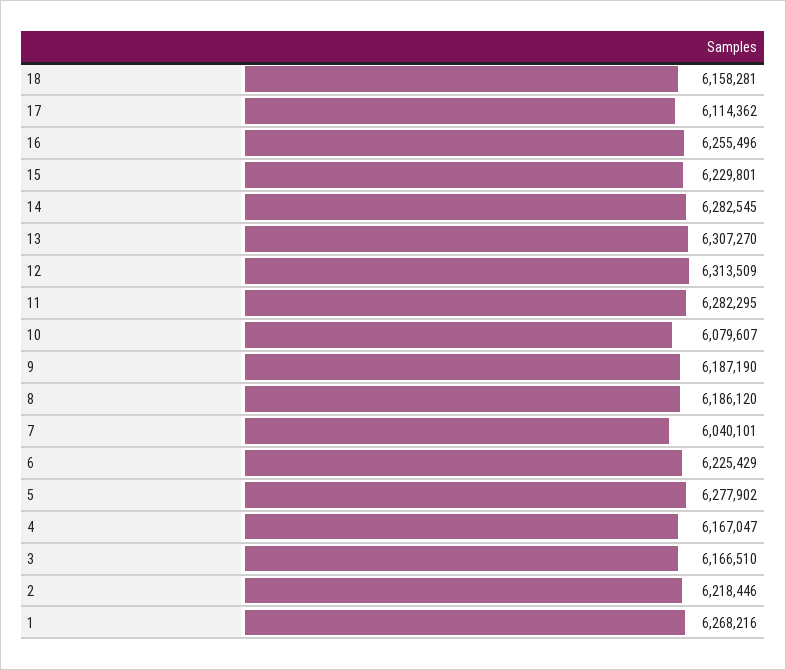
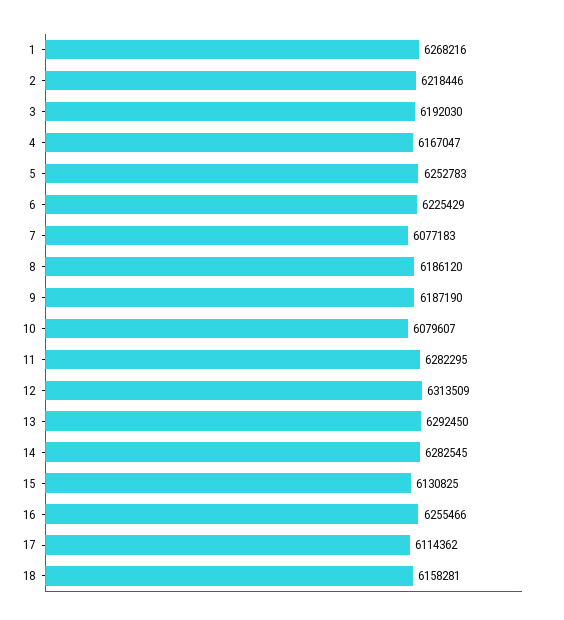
  {
    "18": 6158281,
    "17": 6114362,
-   "16": 6255496,
+   "16": 6255466,
-   "15": 6229801,
+   "15": 6130825,
    "14": 6282545,
-   "13": 6307270,
+   "13": 6292450,
    "12": 6313509,
    "11": 6282295,
    "10": 6079607,
    "9": 6187190,
    "8": 6186120,
-   "7": 6040101,
+   "7": 6077183,
    "6": 6225429,
-   "5": 6277902,
+   "5": 6252783,
    "4": 6167047,
-   "3": 6166510,
+   "3": 6192030,
    "2": 6218446,
    "1": 6268216
  }

